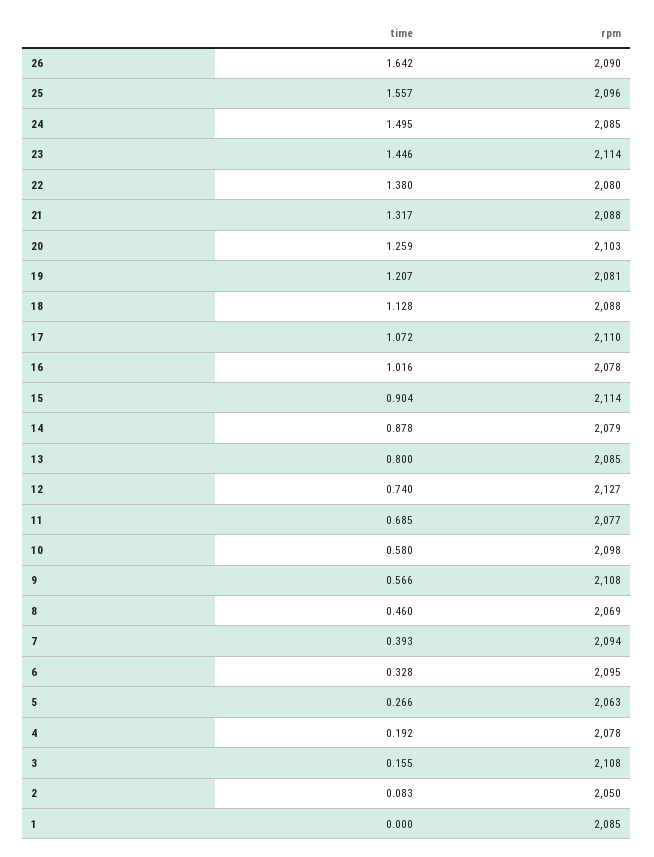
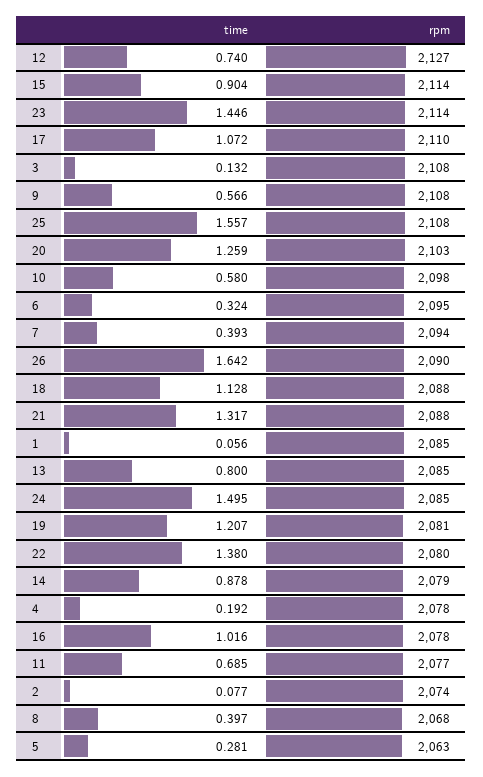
  {
    "time": {
      "26": 1.642,
      "25": 1.557,
      "24": 1.495,
      "23": 1.446,
      "22": 1.38,
      "21": 1.317,
      "20": 1.259,
      "19": 1.207,
      "18": 1.128,
      "17": 1.072,
      "16": 1.016,
      "15": 0.904,
      "14": 0.878,
      "13": 0.8,
      "12": 0.74,
      "11": 0.685,
      "10": 0.58,
      "9": 0.566,
-     "8": 0.46,
+     "8": 0.397,
      "7": 0.393,
-     "6": 0.328,
+     "6": 0.324,
-     "5": 0.266,
+     "5": 0.281,
      "4": 0.192,
-     "3": 0.155,
+     "3": 0.132,
-     "2": 0.083,
+     "2": 0.077,
-     "1": 0
+     "1": 0.056
    },
    "rpm": {
      "26": 2090,
-     "25": 2096,
+     "25": 2108,
      "24": 2085,
      "23": 2114,
      "22": 2080,
      "21": 2088,
      "20": 2103,
      "19": 2081,
      "18": 2088,
      "17": 2110,
      "16": 2078,
      "15": 2114,
      "14": 2079,
      "13": 2085,
      "12": 2127,
      "11": 2077,
      "10": 2098,
      "9": 2108,
-     "8": 2069,
+     "8": 2068,
      "7": 2094,
      "6": 2095,
      "5": 2063,
      "4": 2078,
      "3": 2108,
-     "2": 2050,
+     "2": 2074,
      "1": 2085
    }
  }

